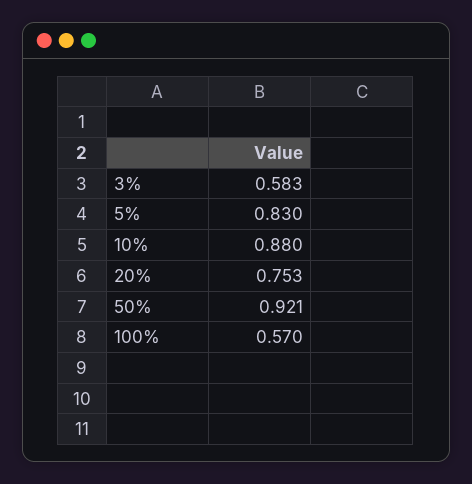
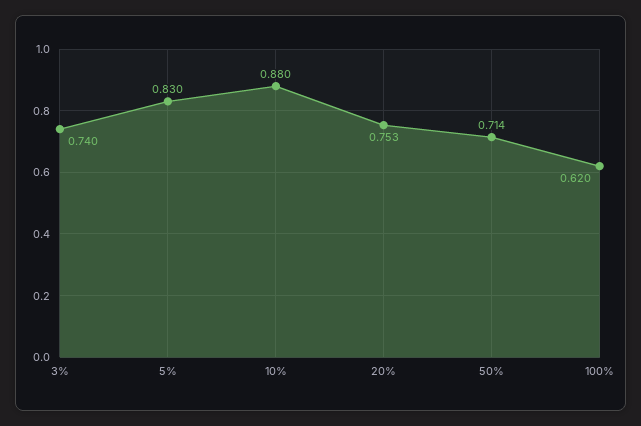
  {
-   "3%": 0.583,
+   "3%": 0.74,
    "5%": 0.83,
    "10%": 0.88,
    "20%": 0.753,
-   "50%": 0.921,
+   "50%": 0.714,
-   "100%": 0.57
+   "100%": 0.62
  }

